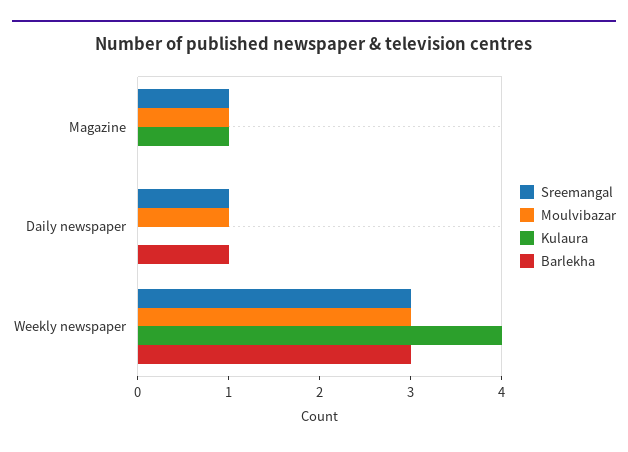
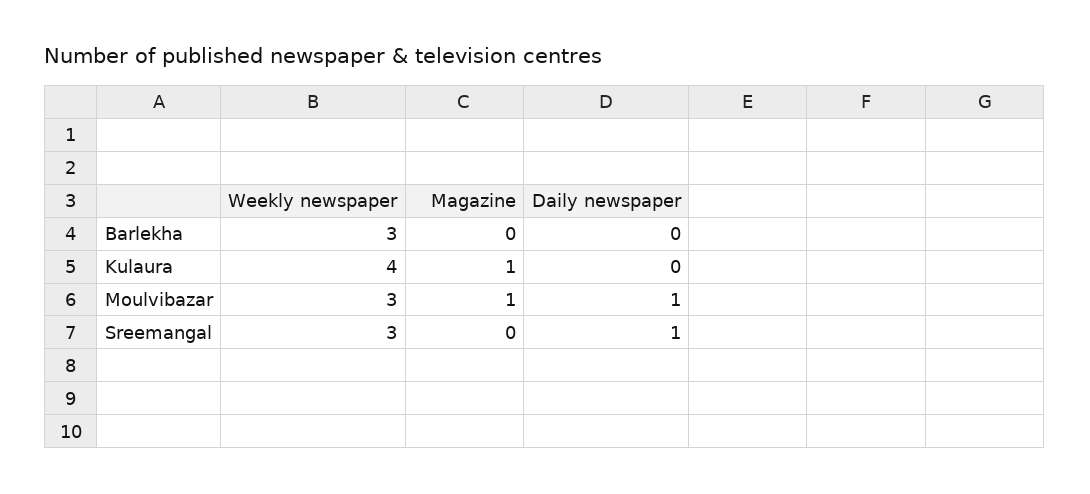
  {
    "Sreemangal": {
-     "Magazine": 1,
+     "Magazine": 0,
      "Daily newspaper": 1,
      "Weekly newspaper": 3
    },
    "Moulvibazar": {
      "Magazine": 1,
      "Daily newspaper": 1,
      "Weekly newspaper": 3
    },
    "Kulaura": {
      "Magazine": 1,
      "Daily newspaper": 0,
      "Weekly newspaper": 4
    },
    "Barlekha": {
      "Magazine": 0,
-     "Daily newspaper": 1,
+     "Daily newspaper": 0,
      "Weekly newspaper": 3
    }
  }

